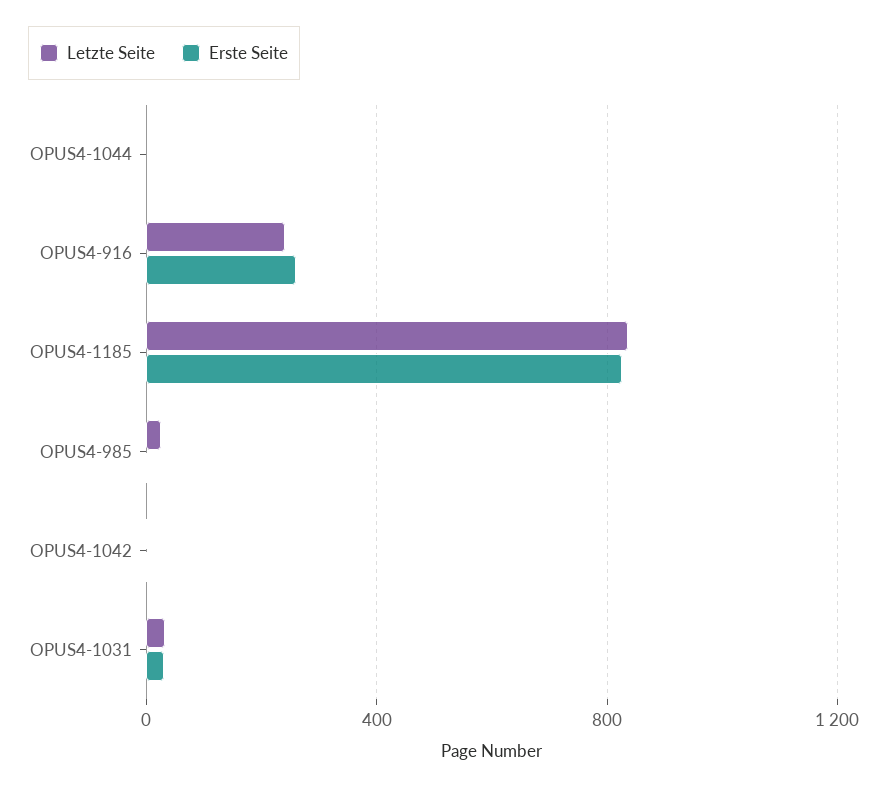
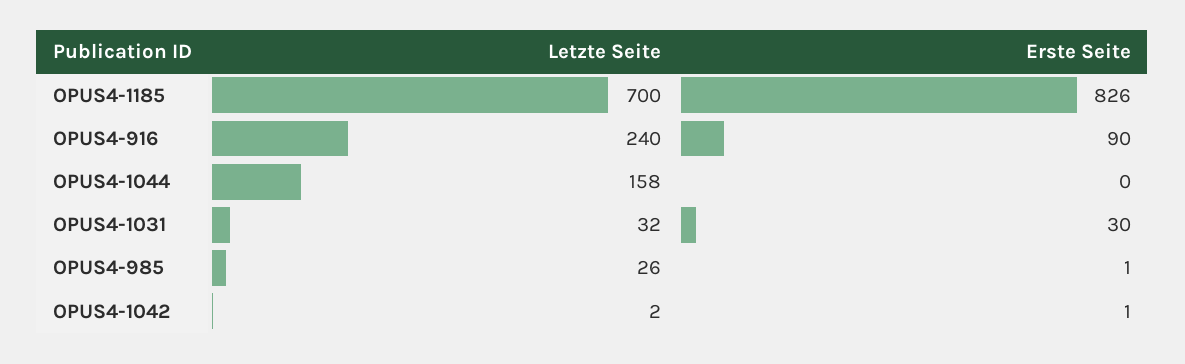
  {
    "Letzte Seite": {
-     "OPUS4-1044": 0,
+     "OPUS4-1044": 158,
      "OPUS4-916": 240,
-     "OPUS4-1185": 850,
+     "OPUS4-1185": 700,
      "OPUS4-985": 26,
      "OPUS4-1042": 2,
      "OPUS4-1031": 32
    },
    "Erste Seite": {
      "OPUS4-1044": 0,
-     "OPUS4-916": 250,
+     "OPUS4-916": 90,
      "OPUS4-1185": 826,
      "OPUS4-985": 1,
      "OPUS4-1042": 1,
      "OPUS4-1031": 30
    }
  }

